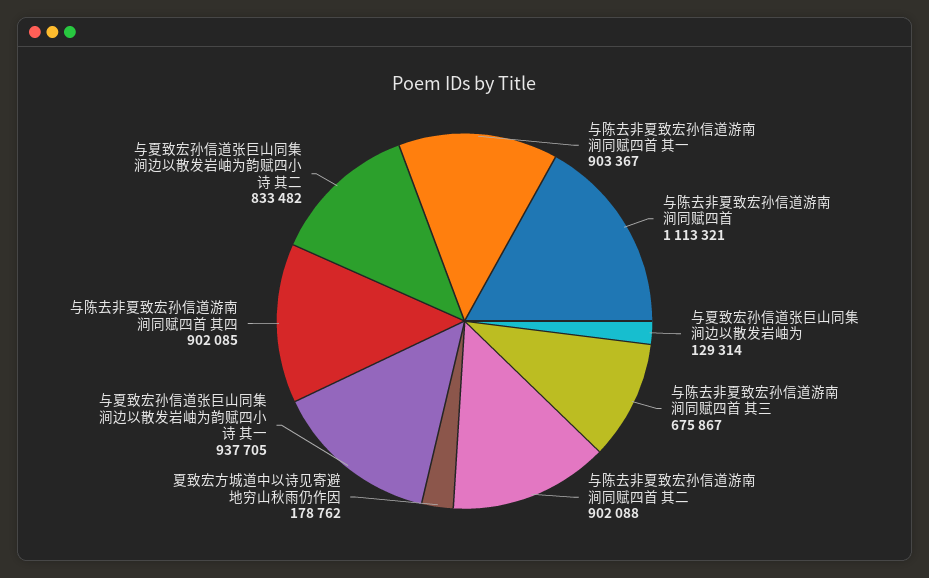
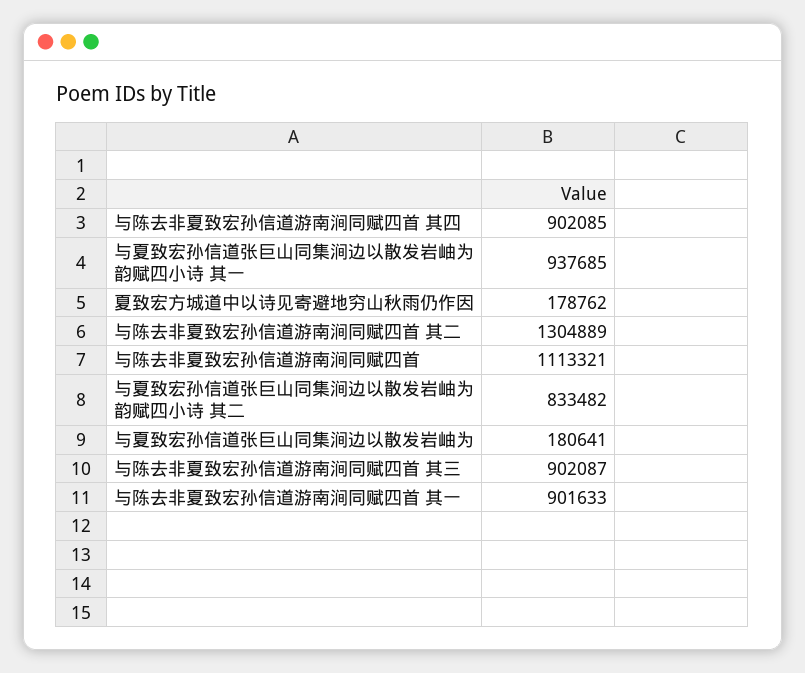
  {
-   "与陈去非夏致宏孙信道游南涧同赋四首 其一": 903367,
+   "与陈去非夏致宏孙信道游南涧同赋四首 其一": 901633,
    "与陈去非夏致宏孙信道游南涧同赋四首": 1113321,
-   "与夏致宏孙信道张巨山同集涧边以散发岩岫为": 129314,
+   "与夏致宏孙信道张巨山同集涧边以散发岩岫为": 180641,
-   "与陈去非夏致宏孙信道游南涧同赋四首 其三": 675867,
+   "与陈去非夏致宏孙信道游南涧同赋四首 其三": 902087,
-   "与陈去非夏致宏孙信道游南涧同赋四首 其二": 902088,
+   "与陈去非夏致宏孙信道游南涧同赋四首 其二": 1304889,
    "夏致宏方城道中以诗见寄避地穷山秋雨仍作因": 178762,
-   "与夏致宏孙信道张巨山同集涧边以散发岩岫为韵赋四小诗 其一": 937705,
+   "与夏致宏孙信道张巨山同集涧边以散发岩岫为韵赋四小诗 其一": 937685,
    "与陈去非夏致宏孙信道游南涧同赋四首 其四": 902085,
    "与夏致宏孙信道张巨山同集涧边以散发岩岫为韵赋四小诗 其二": 833482
  }

